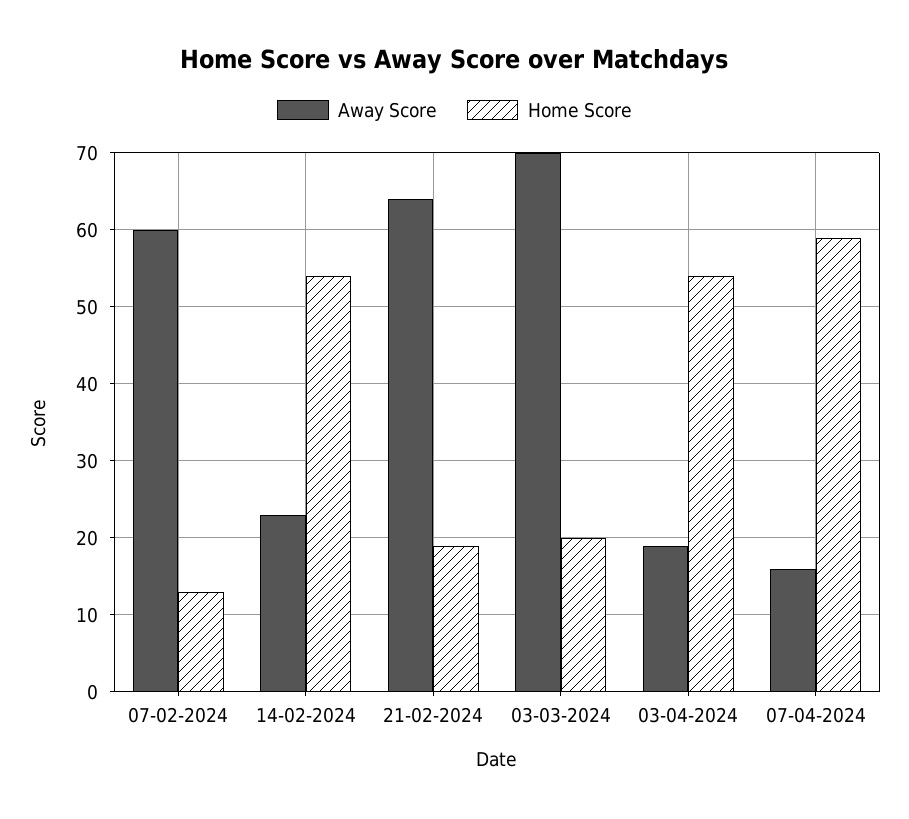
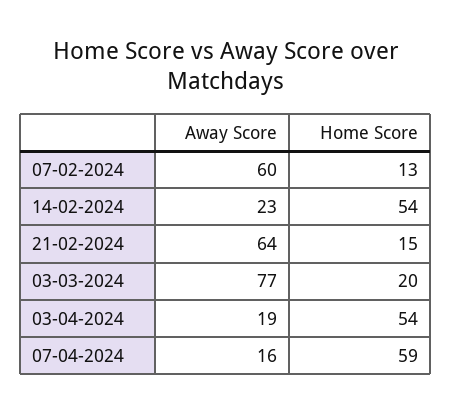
  {
    "Away Score": {
      "07-02-2024": 60,
      "14-02-2024": 23,
      "21-02-2024": 64,
-     "03-03-2024": 70,
+     "03-03-2024": 77,
      "03-04-2024": 19,
      "07-04-2024": 16
    },
    "Home Score": {
      "07-02-2024": 13,
      "14-02-2024": 54,
-     "21-02-2024": 19,
+     "21-02-2024": 15,
      "03-03-2024": 20,
      "03-04-2024": 54,
      "07-04-2024": 59
    }
  }

